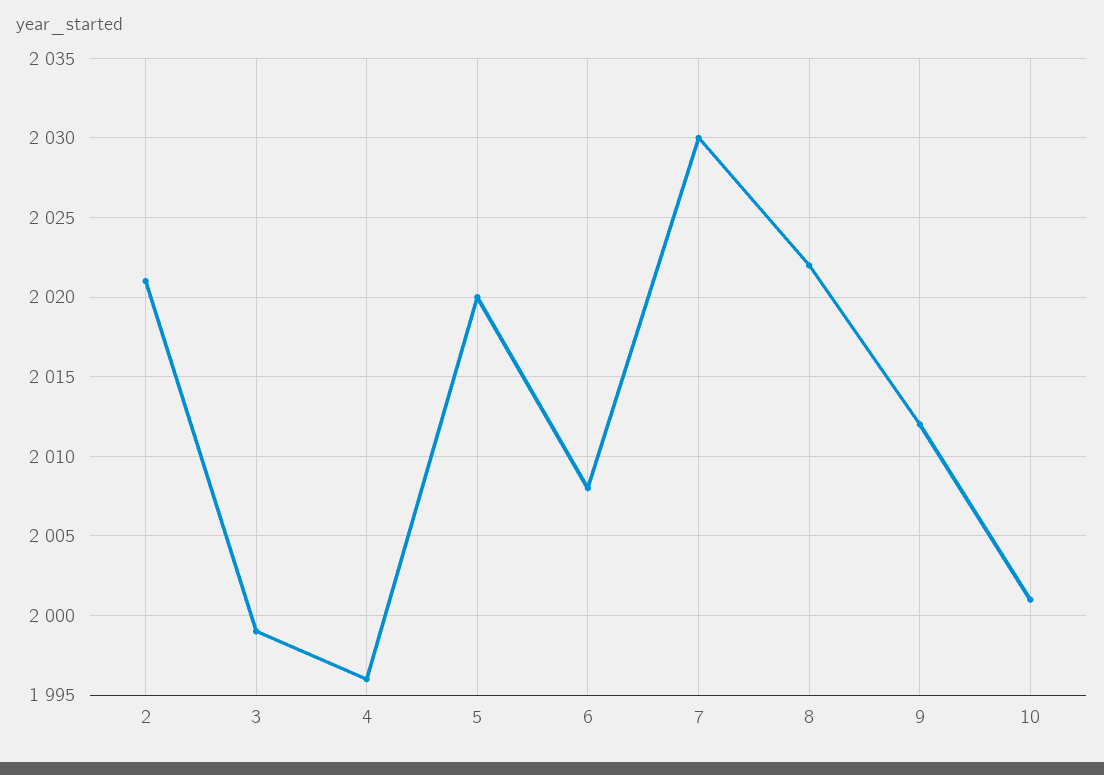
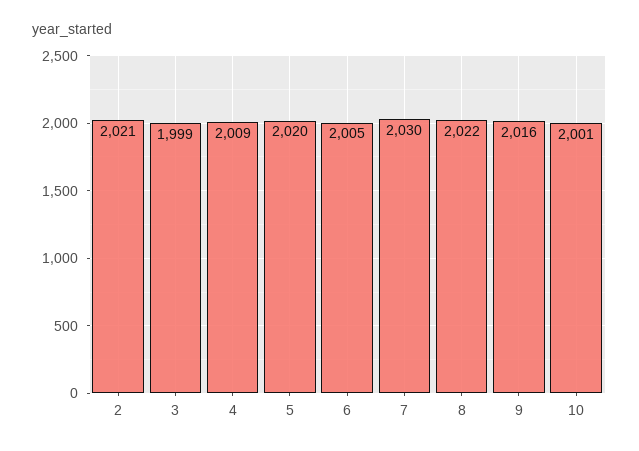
  {
    "2": 2021,
    "3": 1999,
-   "4": 1996,
+   "4": 2009,
    "5": 2020,
-   "6": 2008,
+   "6": 2005,
    "7": 2030,
    "8": 2022,
-   "9": 2012,
+   "9": 2016,
    "10": 2001
  }

